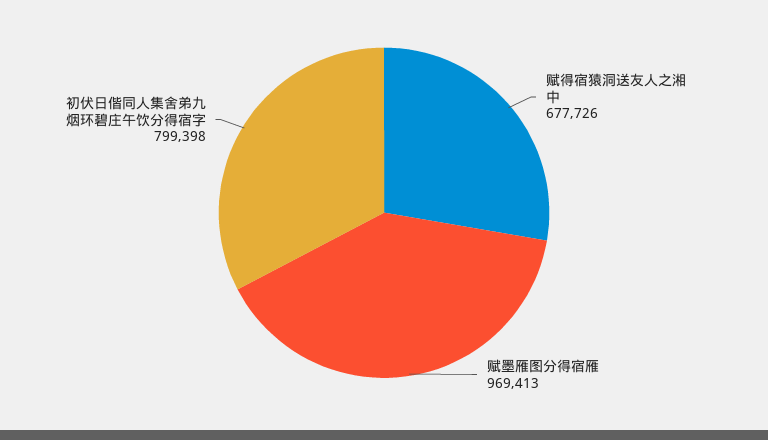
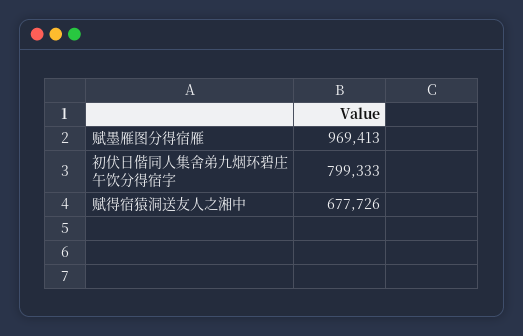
  {
    "赋得宿猿洞送友人之湘中": 677726,
    "赋墨雁图分得宿雁": 969413,
-   "初伏日偕同人集舍弟九烟环碧庄午饮分得宿字": 799398
+   "初伏日偕同人集舍弟九烟环碧庄午饮分得宿字": 799333
  }

